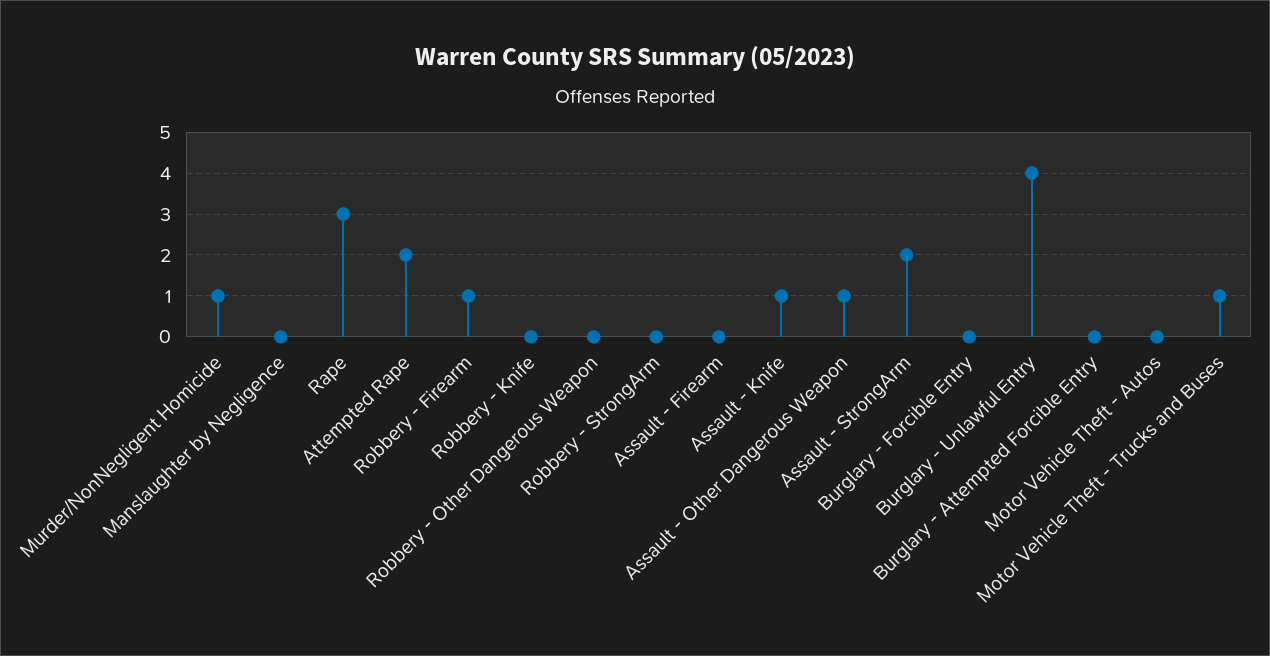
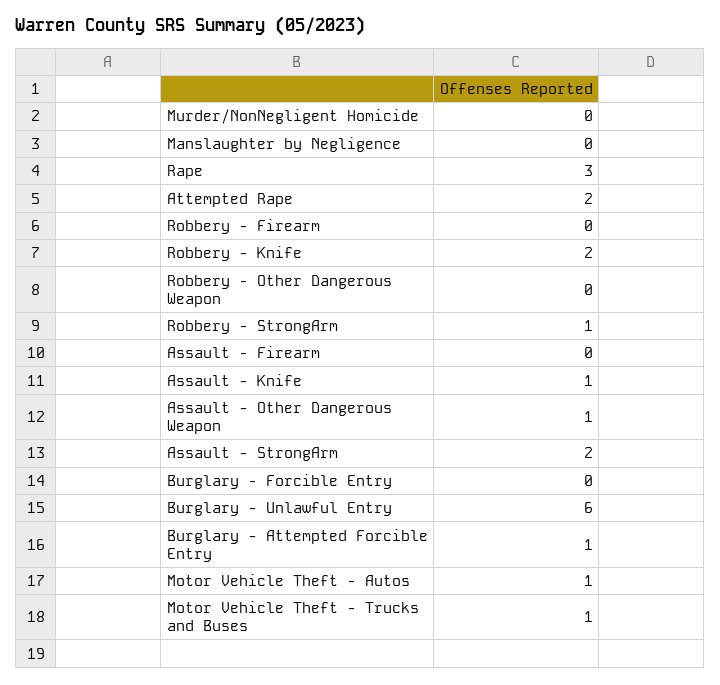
  {
-   "Murder/NonNegligent Homicide": 1,
+   "Murder/NonNegligent Homicide": 0,
    "Manslaughter by Negligence": 0,
    "Rape": 3,
    "Attempted Rape": 2,
-   "Robbery - Firearm": 1,
+   "Robbery - Firearm": 0,
-   "Robbery - Knife": 0,
+   "Robbery - Knife": 2,
    "Robbery - Other Dangerous Weapon": 0,
-   "Robbery - StrongArm": 0,
+   "Robbery - StrongArm": 1,
    "Assault - Firearm": 0,
    "Assault - Knife": 1,
    "Assault - Other Dangerous Weapon": 1,
    "Assault - StrongArm": 2,
    "Burglary - Forcible Entry": 0,
-   "Burglary - Unlawful Entry": 4,
+   "Burglary - Unlawful Entry": 6,
-   "Burglary - Attempted Forcible Entry": 0,
+   "Burglary - Attempted Forcible Entry": 1,
-   "Motor Vehicle Theft - Autos": 0,
+   "Motor Vehicle Theft - Autos": 1,
    "Motor Vehicle Theft - Trucks and Buses": 1
  }

